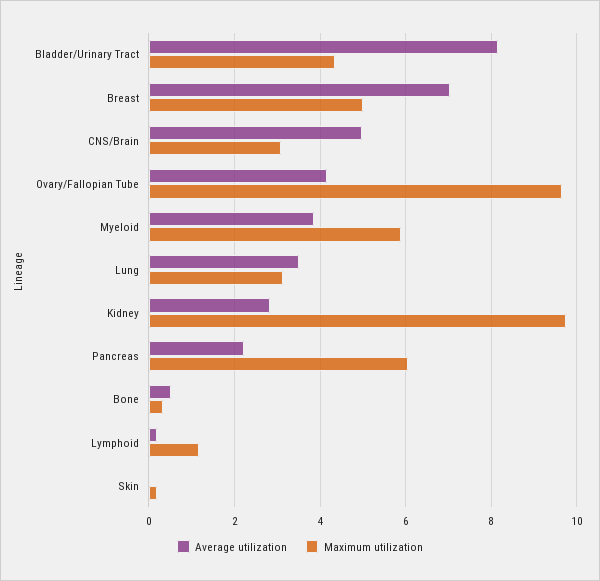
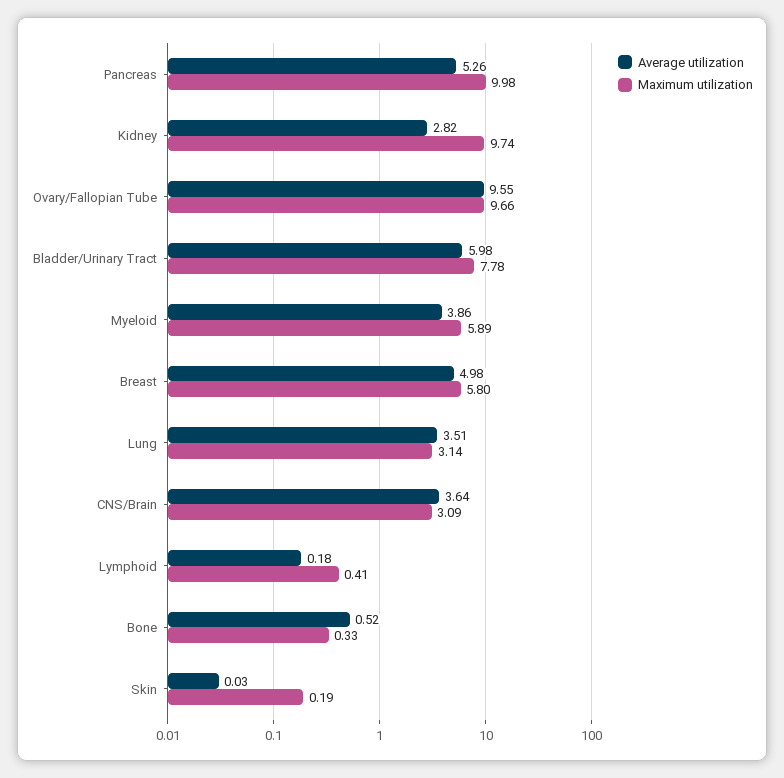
  {
    "Average utilization": {
-     "Bladder/Urinary Tract": 8.2,
+     "Bladder/Urinary Tract": 5.98,
-     "Breast": 7,
+     "Breast": 4.98,
-     "CNS/Brain": 5,
+     "CNS/Brain": 3.64,
-     "Ovary/Fallopian Tube": 4.2,
+     "Ovary/Fallopian Tube": 9.55,
      "Myeloid": 3.86,
      "Lung": 3.51,
      "Kidney": 2.82,
-     "Pancreas": 2.2,
+     "Pancreas": 5.26,
      "Bone": 0.52,
      "Lymphoid": 0.18,
      "Skin": 0.03
    },
    "Maximum utilization": {
-     "Bladder/Urinary Tract": 4.4,
+     "Bladder/Urinary Tract": 7.78,
-     "Breast": 5,
+     "Breast": 5.8,
      "CNS/Brain": 3.09,
      "Ovary/Fallopian Tube": 9.66,
      "Myeloid": 5.89,
      "Lung": 3.14,
      "Kidney": 9.74,
-     "Pancreas": 6,
+     "Pancreas": 9.98,
      "Bone": 0.33,
-     "Lymphoid": 1.2,
+     "Lymphoid": 0.41,
      "Skin": 0.19
    }
  }

